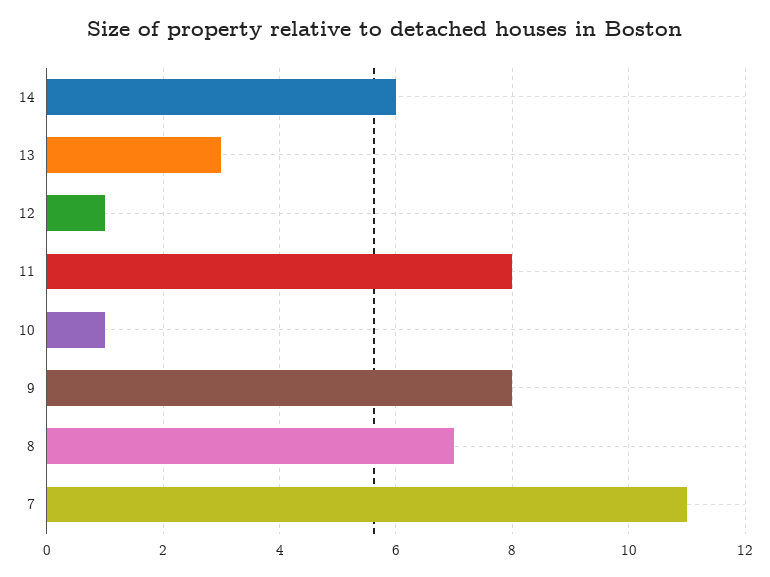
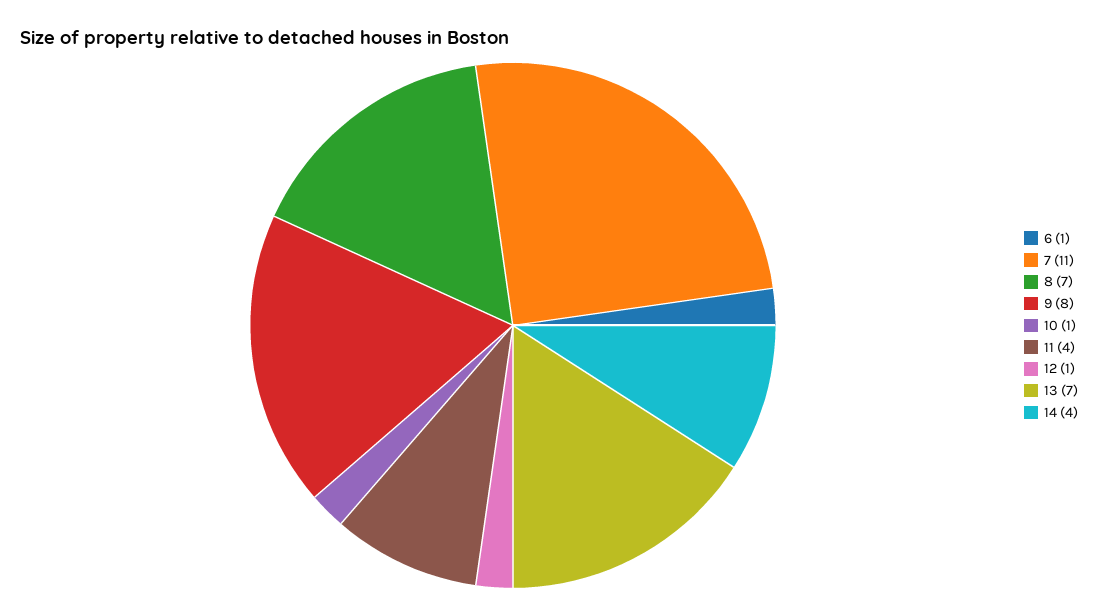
  {
-   "14": 6,
+   "14": 4,
-   "13": 3,
+   "13": 7,
    "12": 1,
-   "11": 8,
+   "11": 4,
    "10": 1,
    "9": 8,
    "8": 7,
-   "7": 11
+   "7": 11,
+   "6": 1
  }

